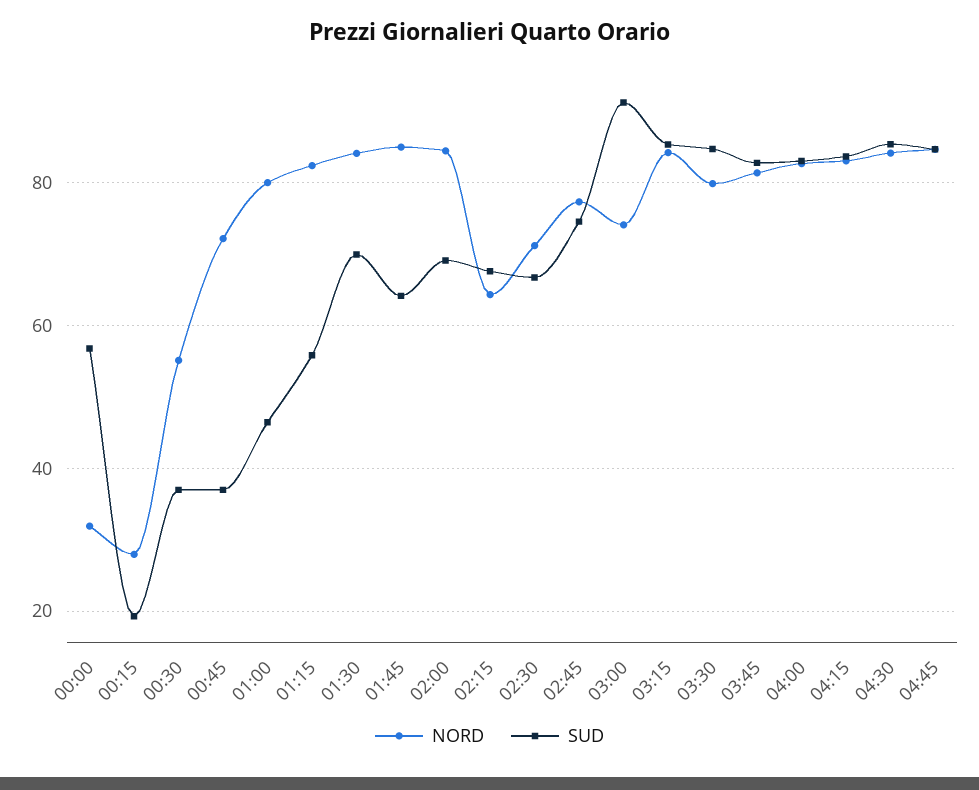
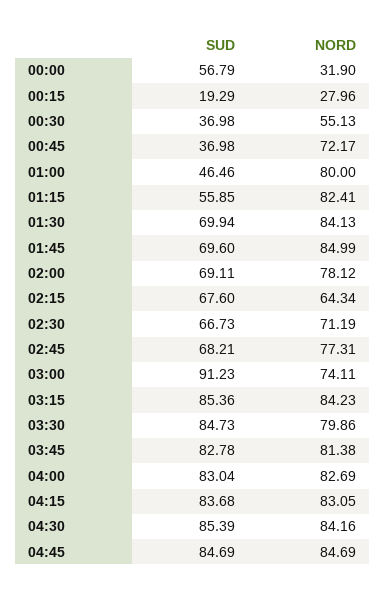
  {
    "NORD": {
      "00:00": 31.9,
      "00:15": 27.96,
      "00:30": 55.13,
      "00:45": 72.17,
      "01:00": 80,
      "01:15": 82.41,
      "01:30": 84.13,
      "01:45": 84.99,
-     "02:00": 84,
+     "02:00": 78.12,
      "02:15": 64.34,
      "02:30": 71.19,
      "02:45": 77.31,
      "03:00": 74.11,
      "03:15": 84.23,
      "03:30": 79.86,
      "03:45": 81.38,
      "04:00": 82.69,
      "04:15": 83.05,
      "04:30": 84.16,
      "04:45": 84.69
    },
    "SUD": {
      "00:00": 56.79,
      "00:15": 19.29,
      "00:30": 36.98,
      "00:45": 36.98,
      "01:00": 46.46,
      "01:15": 55.85,
      "01:30": 69.94,
-     "01:45": 64,
+     "01:45": 69.6,
      "02:00": 69.11,
      "02:15": 67.6,
      "02:30": 66.73,
-     "02:45": 74,
+     "02:45": 68.21,
      "03:00": 91.23,
      "03:15": 85.36,
      "03:30": 84.73,
      "03:45": 82.78,
      "04:00": 83.04,
      "04:15": 83.68,
      "04:30": 85.39,
      "04:45": 84.69
    }
  }

